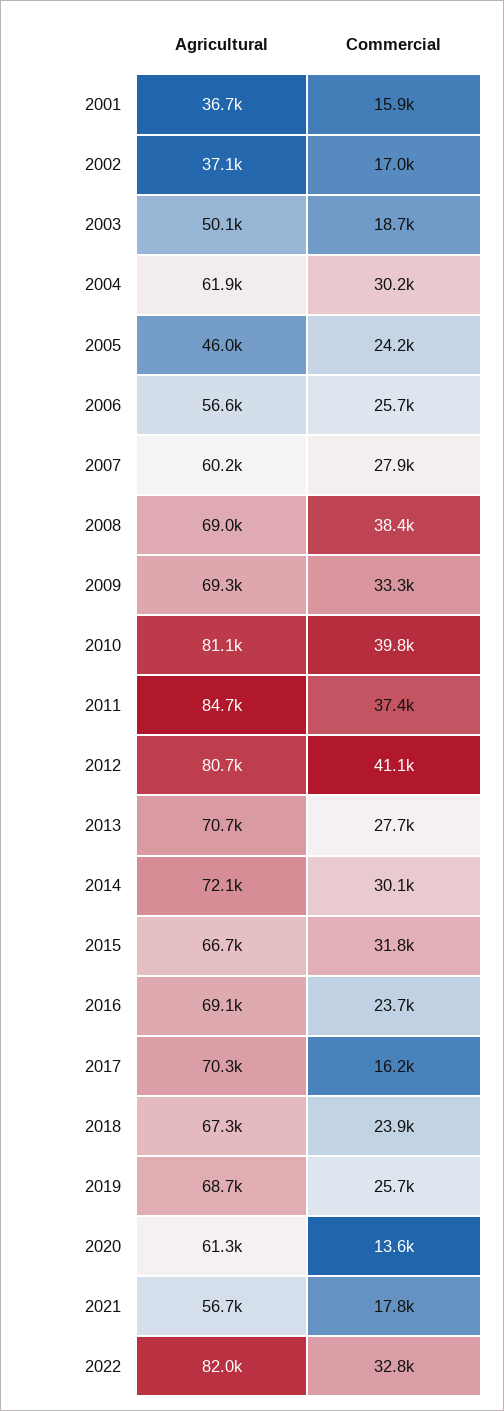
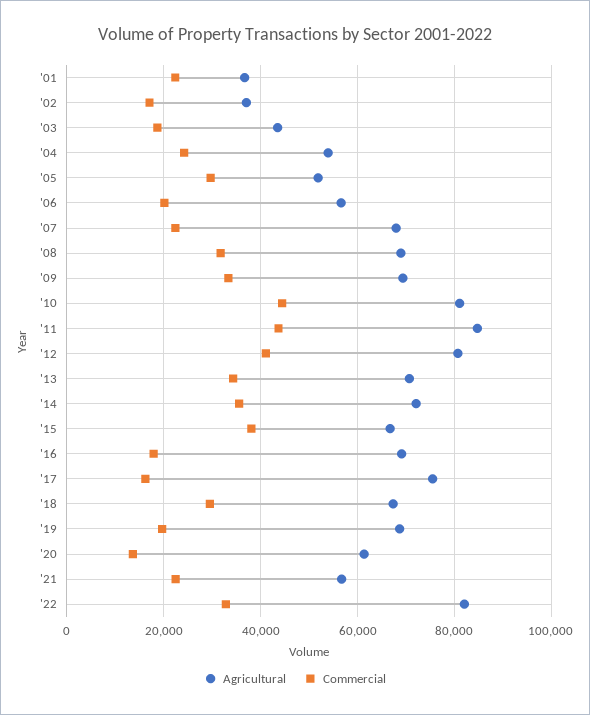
  {
    "Agricultural": {
      "2001": 36700,
      "2002": 37100,
-     "2003": 50100,
+     "2003": 44000,
-     "2004": 61900,
+     "2004": 54000,
-     "2005": 46000,
+     "2005": 52000,
      "2006": 56600,
-     "2007": 60200,
+     "2007": 68000,
      "2008": 69000,
      "2009": 69300,
      "2010": 81100,
      "2011": 84700,
      "2012": 80700,
      "2013": 70700,
      "2014": 72100,
      "2015": 66700,
      "2016": 69100,
-     "2017": 70300,
+     "2017": 76000,
      "2018": 67300,
      "2019": 68700,
      "2020": 61300,
      "2021": 56700,
      "2022": 82000
    },
    "Commercial": {
-     "2001": 15900,
+     "2001": 22000,
      "2002": 17000,
      "2003": 18700,
-     "2004": 30200,
+     "2004": 24000,
-     "2005": 24200,
+     "2005": 30000,
-     "2006": 25700,
+     "2006": 20000,
-     "2007": 27900,
+     "2007": 22000,
-     "2008": 38400,
+     "2008": 32000,
      "2009": 33300,
-     "2010": 39800,
+     "2010": 44000,
-     "2011": 37400,
+     "2011": 44000,
      "2012": 41100,
-     "2013": 27700,
+     "2013": 34000,
-     "2014": 30100,
+     "2014": 36000,
-     "2015": 31800,
+     "2015": 38000,
-     "2016": 23700,
+     "2016": 18000,
      "2017": 16200,
-     "2018": 23900,
+     "2018": 30000,
-     "2019": 25700,
+     "2019": 20000,
      "2020": 13600,
-     "2021": 17800,
+     "2021": 22000,
      "2022": 32800
    }
  }

